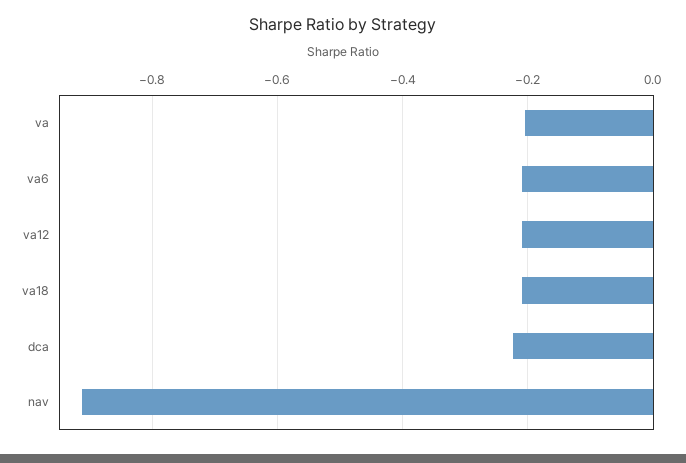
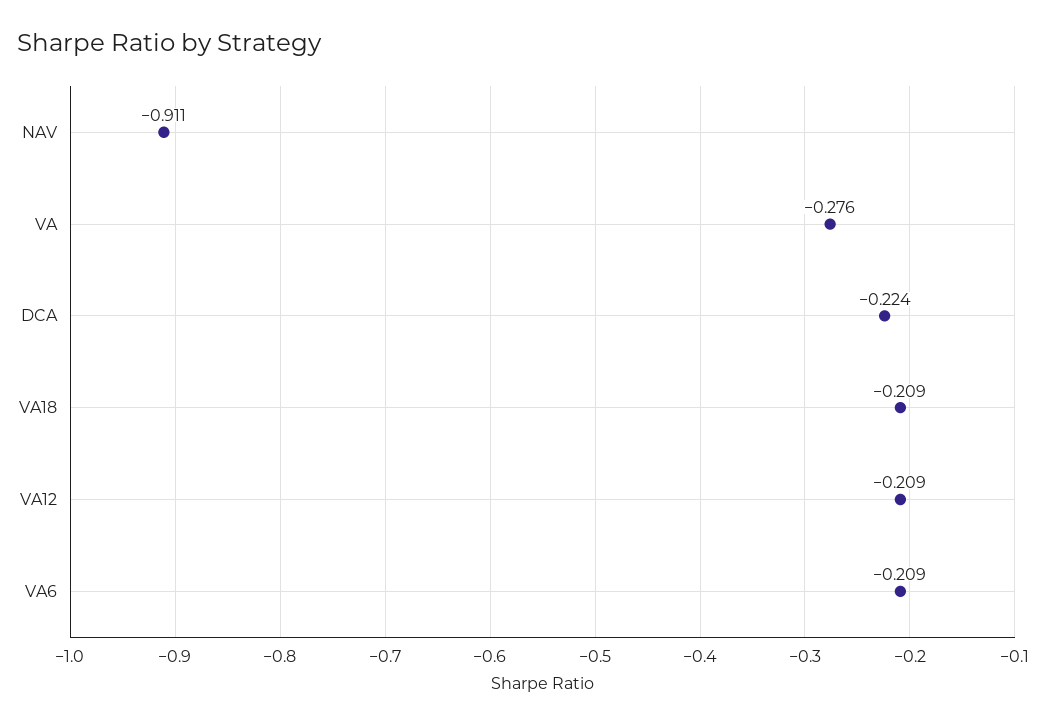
  {
-   "va": -0.2,
+   "va": -0.276,
    "va6": -0.209,
    "va12": -0.209,
    "va18": -0.209,
    "dca": -0.224,
    "nav": -0.911
  }

